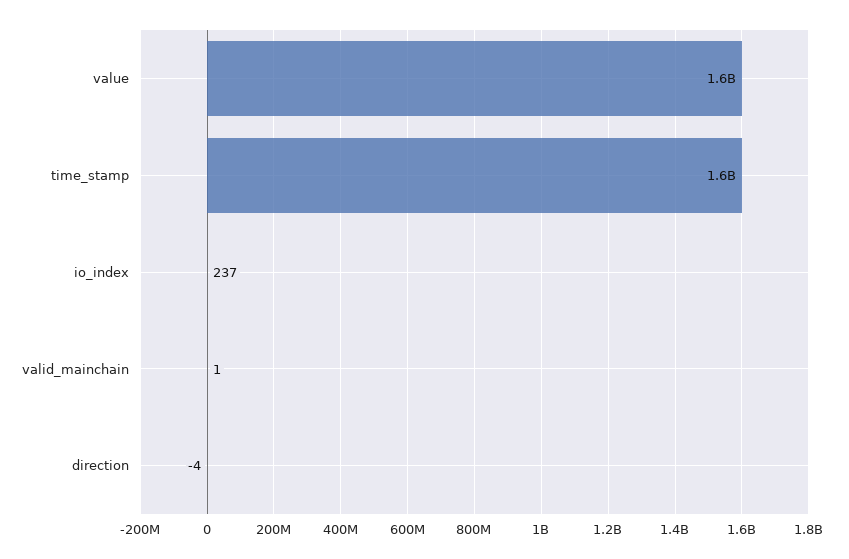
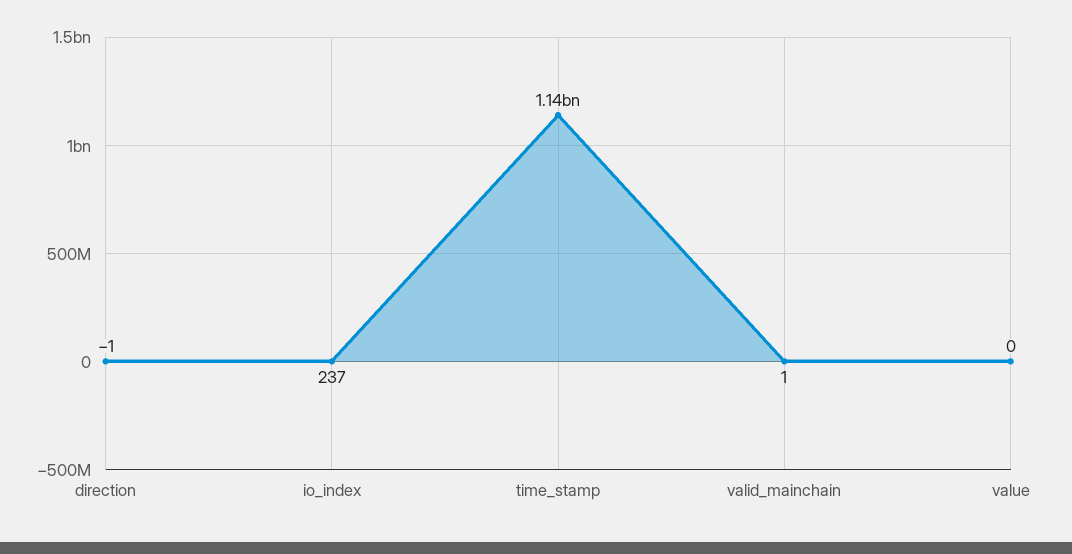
  {
-   "value": 1600000000,
+   "value": 0,
-   "time_stamp": 1600000000,
+   "time_stamp": 1140000000,
    "io_index": 237,
    "valid_mainchain": 1,
-   "direction": -4
+   "direction": -1
  }

